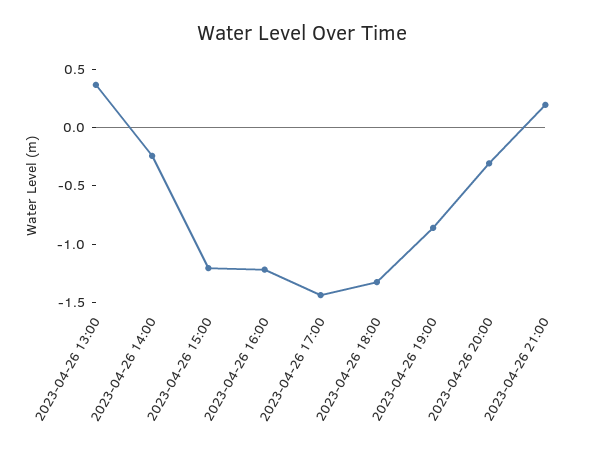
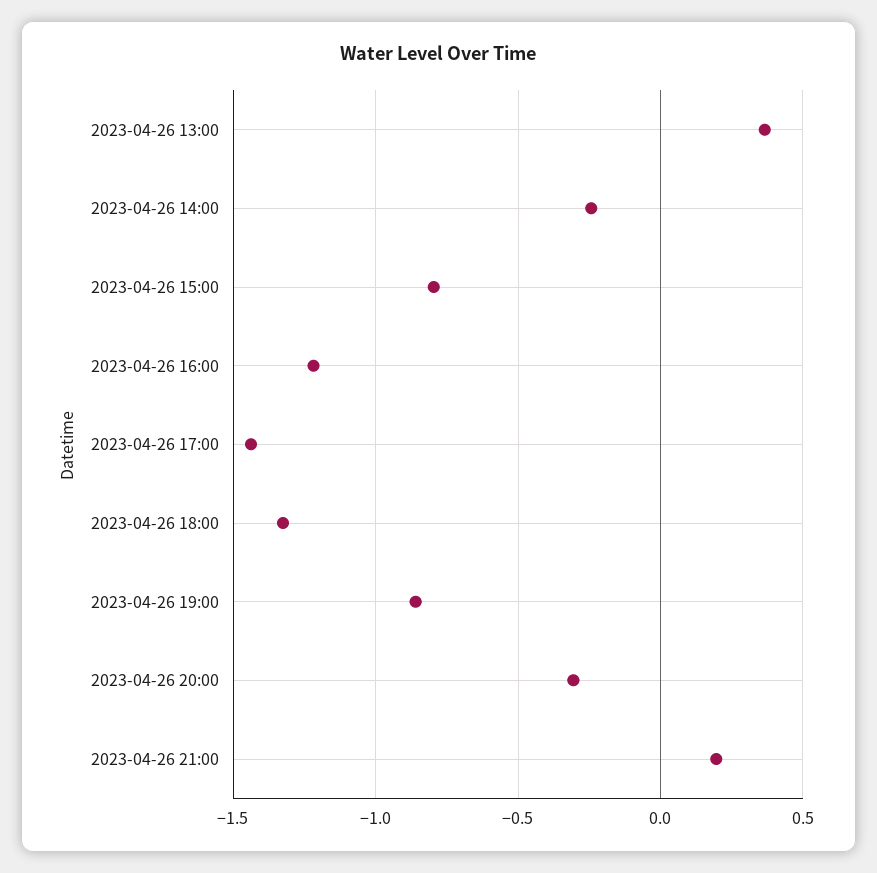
  {
    "2023-04-26 13:00": 0.35,
    "2023-04-26 14:00": -0.25,
-   "2023-04-26 15:00": -1.2,
+   "2023-04-26 15:00": -0.8,
    "2023-04-26 16:00": -1.2,
    "2023-04-26 17:00": -1.45,
    "2023-04-26 18:00": -1.35,
    "2023-04-26 19:00": -0.85,
    "2023-04-26 20:00": -0.3,
    "2023-04-26 21:00": 0.2
  }

